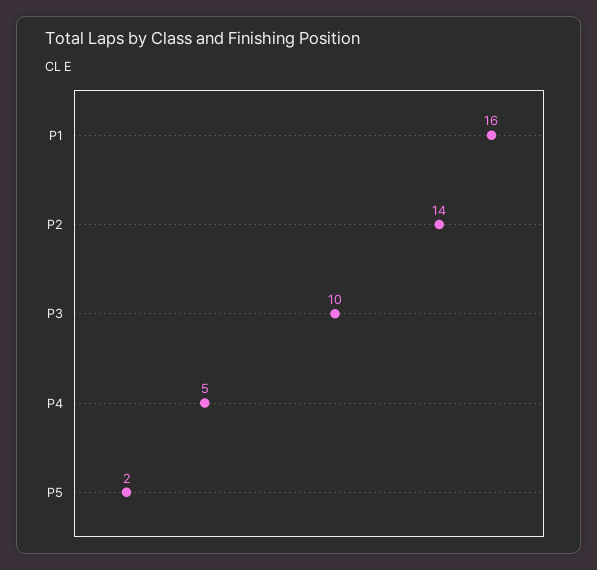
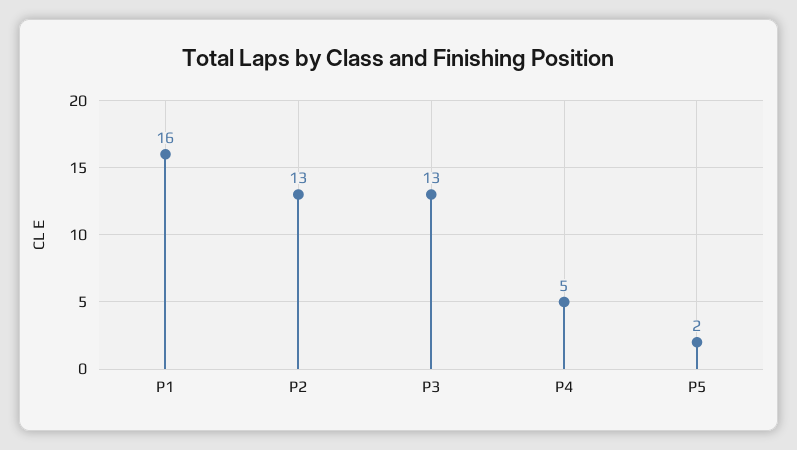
  {
    "P1": 16,
-   "P2": 14,
+   "P2": 13,
-   "P3": 10,
+   "P3": 13,
    "P4": 5,
    "P5": 2
  }

